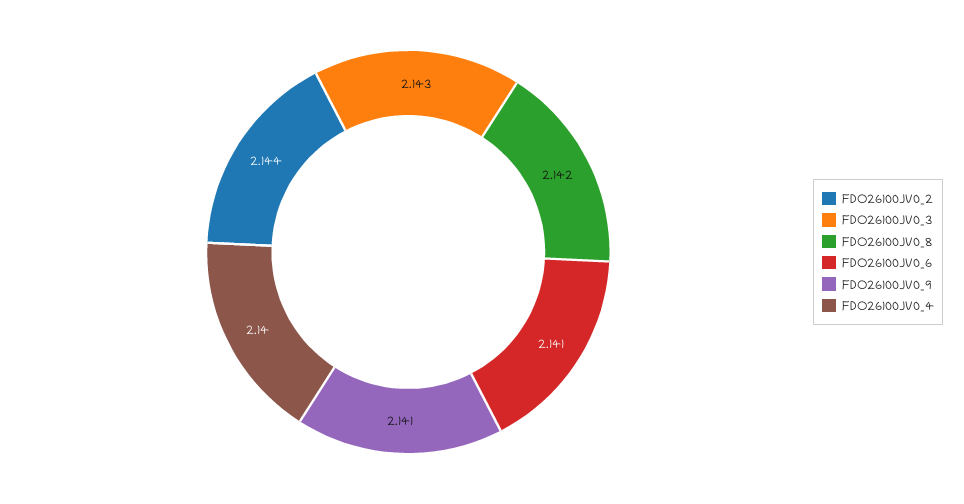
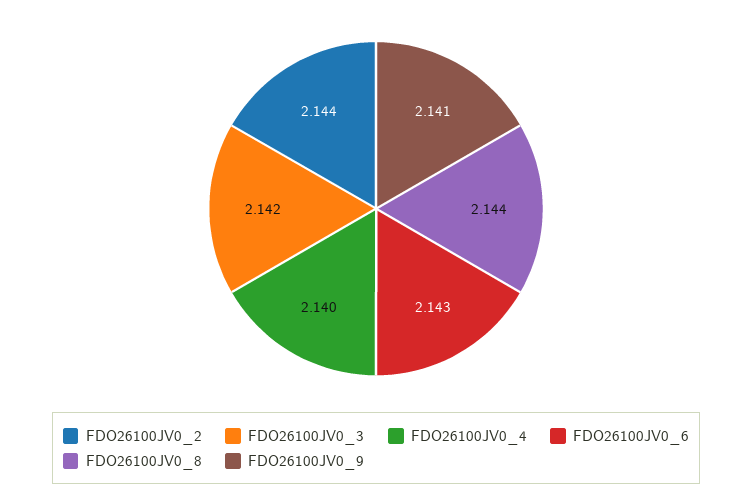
  {
    "FDO26100JV0_2": 2.144,
-   "FDO26100JV0_3": 2.143,
+   "FDO26100JV0_3": 2.142,
-   "FDO26100JV0_8": 2.142,
+   "FDO26100JV0_8": 2.144,
-   "FDO26100JV0_6": 2.141,
+   "FDO26100JV0_6": 2.143,
    "FDO26100JV0_9": 2.141,
    "FDO26100JV0_4": 2.14
  }

